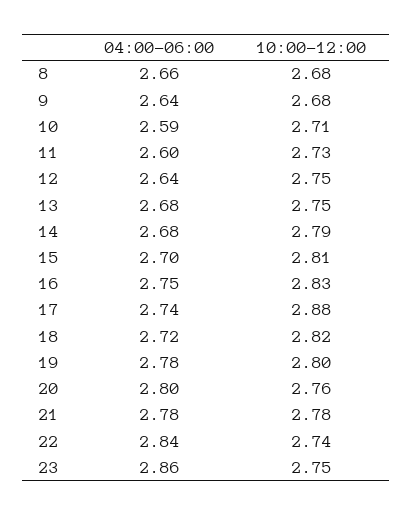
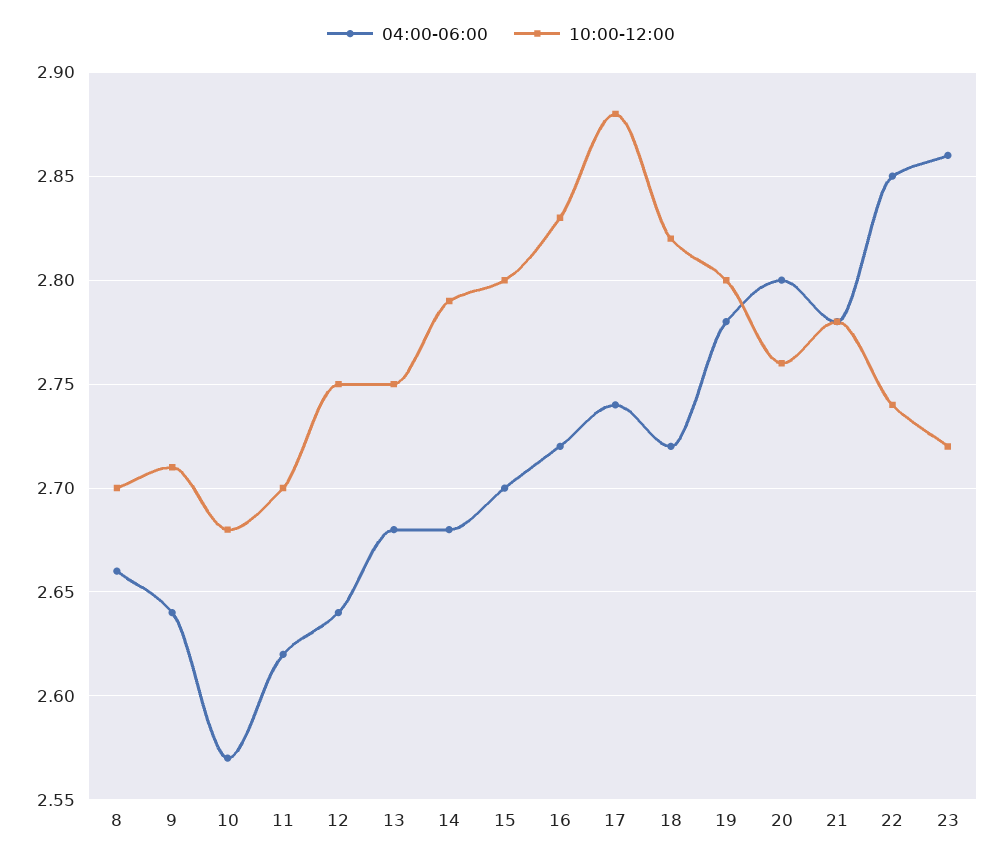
  {
    "04:00-06:00": {
      "8": 2.66,
      "9": 2.64,
-     "10": 2.59,
+     "10": 2.57,
-     "11": 2.6,
+     "11": 2.62,
      "12": 2.64,
      "13": 2.68,
      "14": 2.68,
      "15": 2.7,
-     "16": 2.75,
+     "16": 2.72,
      "17": 2.74,
      "18": 2.72,
      "19": 2.78,
      "20": 2.8,
      "21": 2.78,
-     "22": 2.84,
+     "22": 2.85,
      "23": 2.86
    },
    "10:00-12:00": {
-     "8": 2.68,
+     "8": 2.7,
-     "9": 2.68,
+     "9": 2.71,
-     "10": 2.71,
+     "10": 2.68,
-     "11": 2.73,
+     "11": 2.7,
      "12": 2.75,
      "13": 2.75,
      "14": 2.79,
-     "15": 2.81,
+     "15": 2.8,
      "16": 2.83,
      "17": 2.88,
      "18": 2.82,
      "19": 2.8,
      "20": 2.76,
      "21": 2.78,
      "22": 2.74,
-     "23": 2.75
+     "23": 2.72
    }
  }

